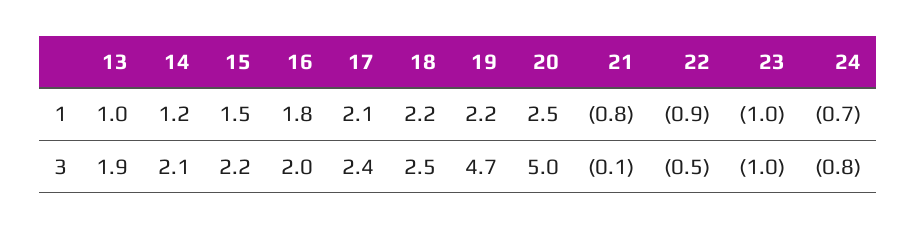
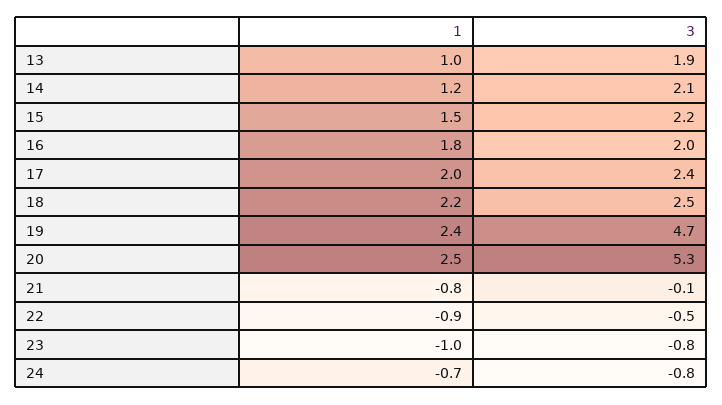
  {
    "13": {
      "1": 1,
      "3": 1.9
    },
    "14": {
      "1": 1.2,
      "3": 2.1
    },
    "15": {
      "1": 1.5,
      "3": 2.2
    },
    "16": {
      "1": 1.8,
      "3": 2
    },
    "17": {
-     "1": 2.1,
+     "1": 2,
      "3": 2.4
    },
    "18": {
      "1": 2.2,
      "3": 2.5
    },
    "19": {
-     "1": 2.2,
+     "1": 2.4,
      "3": 4.7
    },
    "20": {
      "1": 2.5,
-     "3": 5
+     "3": 5.3
    },
    "21": {
      "1": -0.8,
      "3": -0.1
    },
    "22": {
      "1": -0.9,
      "3": -0.5
    },
    "23": {
      "1": -1,
-     "3": -1
+     "3": -0.8
    },
    "24": {
      "1": -0.7,
      "3": -0.8
    }
  }

